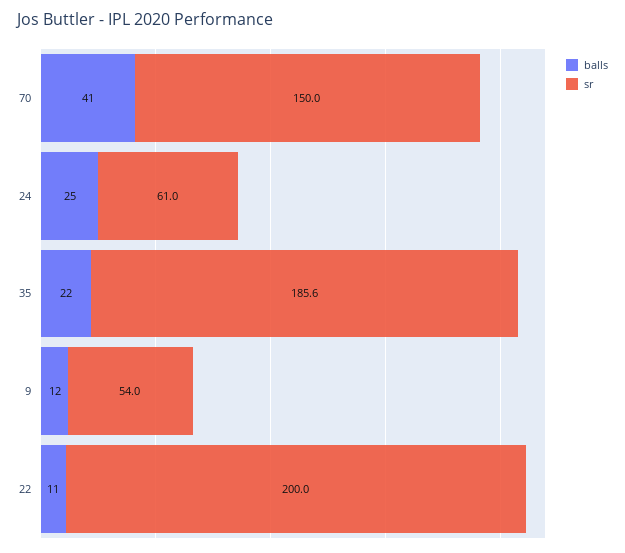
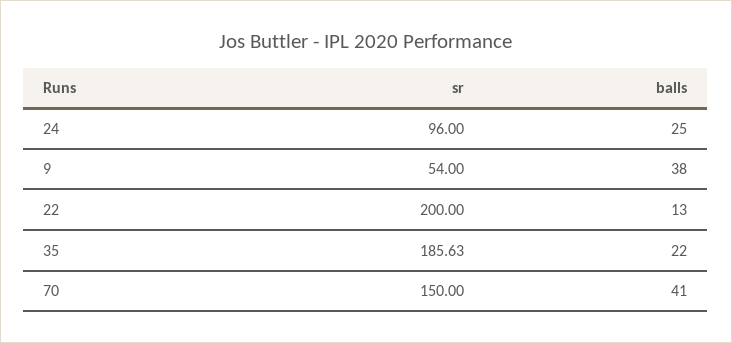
  {
    "balls": {
      "70": 41,
      "24": 25,
      "35": 22,
-     "9": 12,
+     "9": 38,
-     "22": 11
+     "22": 13
    },
    "sr": {
      "70": 150,
-     "24": 61,
+     "24": 96,
      "35": 185.63,
      "9": 54,
      "22": 200
    }
  }

